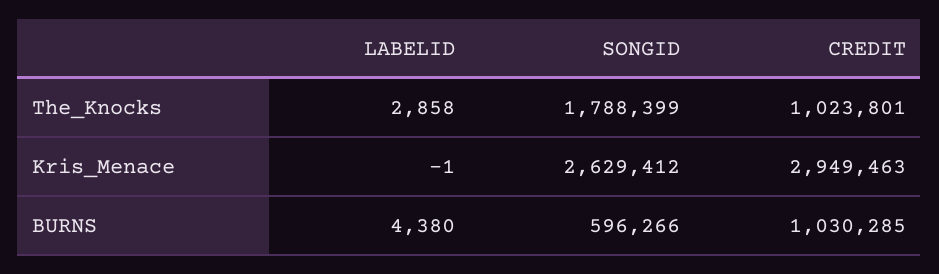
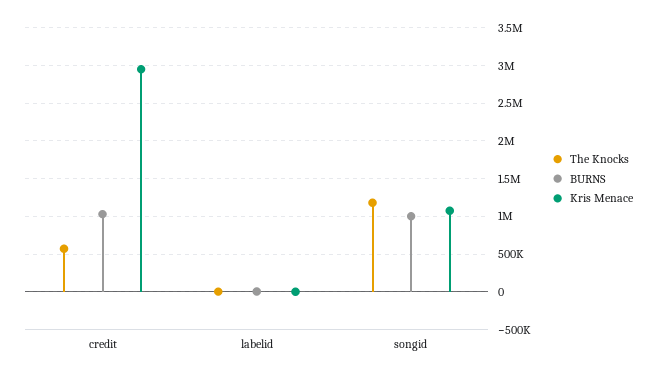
  {
    "The_Knocks": {
      "LABELID": 2858,
-     "SONGID": 1788399,
+     "SONGID": 1200000,
-     "CREDIT": 1023801
+     "CREDIT": 600000
    },
    "Kris_Menace": {
      "LABELID": -1,
-     "SONGID": 2629412,
+     "SONGID": 1100000,
      "CREDIT": 2949463
    },
    "BURNS": {
      "LABELID": 4380,
-     "SONGID": 596266,
+     "SONGID": 1000000,
      "CREDIT": 1030285
    }
  }

